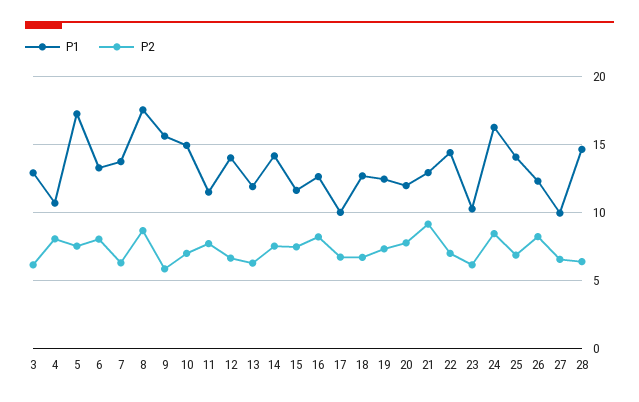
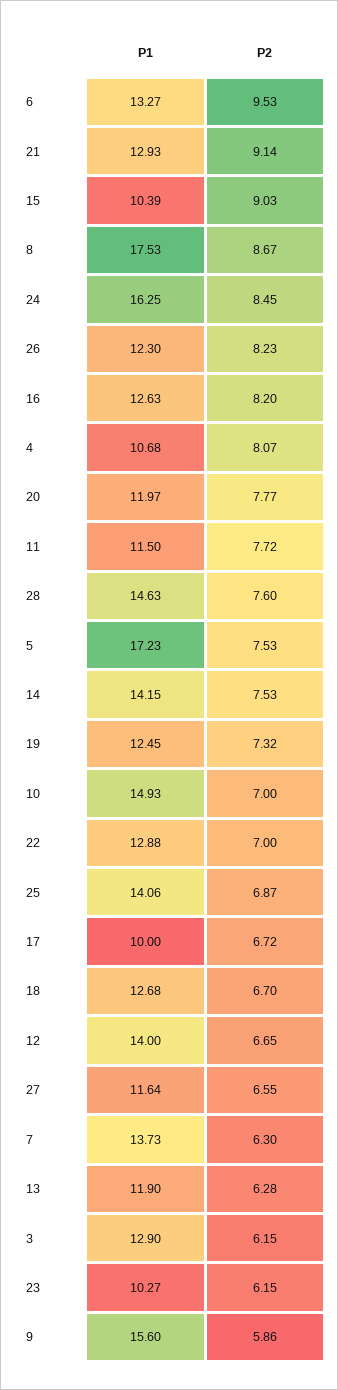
  {
    "P1": {
      "3": 12.9,
      "4": 10.68,
      "5": 17.23,
      "6": 13.27,
      "7": 13.73,
      "8": 17.53,
      "9": 15.6,
      "10": 14.93,
      "11": 11.5,
      "12": 14,
      "13": 11.9,
      "14": 14.15,
-     "15": 11.5,
+     "15": 10.39,
      "16": 12.63,
      "17": 10,
      "18": 12.68,
      "19": 12.45,
      "20": 11.97,
      "21": 12.93,
-     "22": 14.5,
+     "22": 12.88,
      "23": 10.27,
      "24": 16.25,
      "25": 14.06,
      "26": 12.3,
-     "27": 10,
+     "27": 11.64,
      "28": 14.63
    },
    "P2": {
      "3": 6.15,
      "4": 8.07,
      "5": 7.53,
-     "6": 8,
+     "6": 9.53,
      "7": 6.3,
      "8": 8.67,
      "9": 5.86,
      "10": 7,
      "11": 7.72,
      "12": 6.65,
      "13": 6.28,
      "14": 7.53,
-     "15": 7.5,
+     "15": 9.03,
      "16": 8.2,
      "17": 6.72,
      "18": 6.7,
      "19": 7.32,
      "20": 7.77,
      "21": 9.14,
      "22": 7,
      "23": 6.15,
      "24": 8.45,
      "25": 6.87,
      "26": 8.23,
      "27": 6.55,
-     "28": 6.5
+     "28": 7.6
    }
  }

